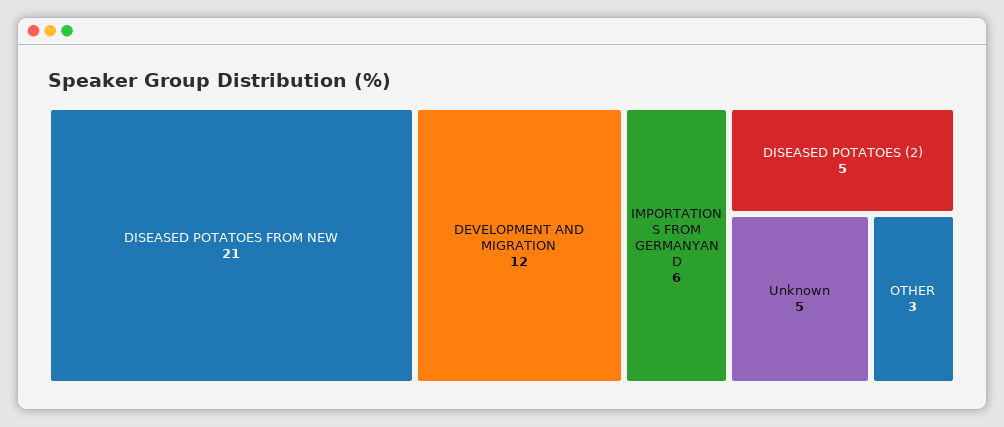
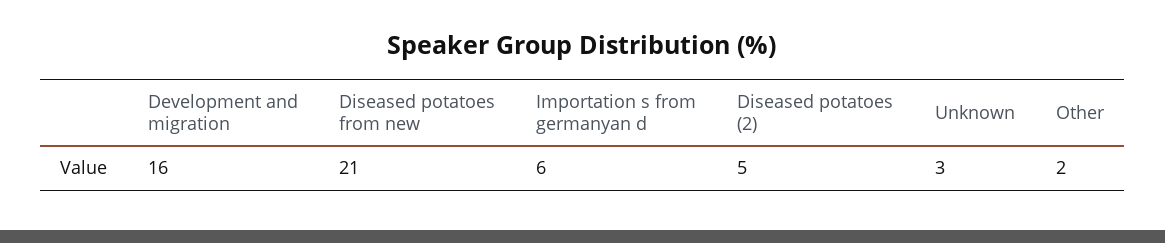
  {
    "DISEASED POTATOES FROM NEW": 21,
-   "DEVELOPMENT AND MIGRATION": 12,
+   "DEVELOPMENT AND MIGRATION": 16,
    "IMPORTATION S FROM GERMANYAN D": 6,
    "DISEASED POTATOES (2)": 5,
-   "Unknown": 5,
+   "Unknown": 3,
-   "OTHER": 3
+   "OTHER": 2
  }

